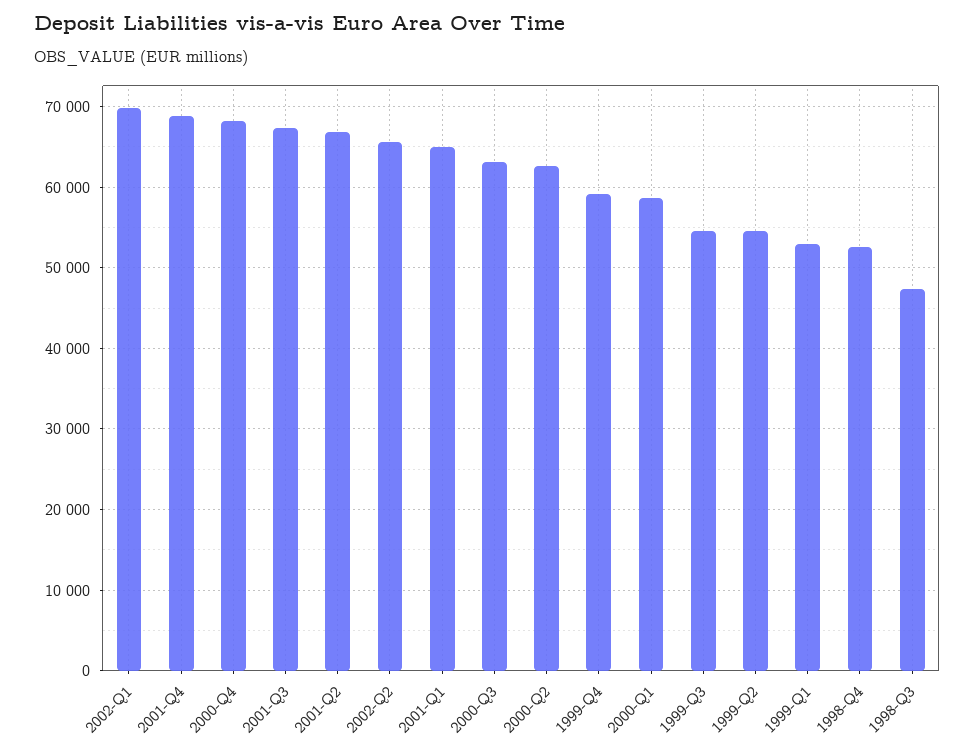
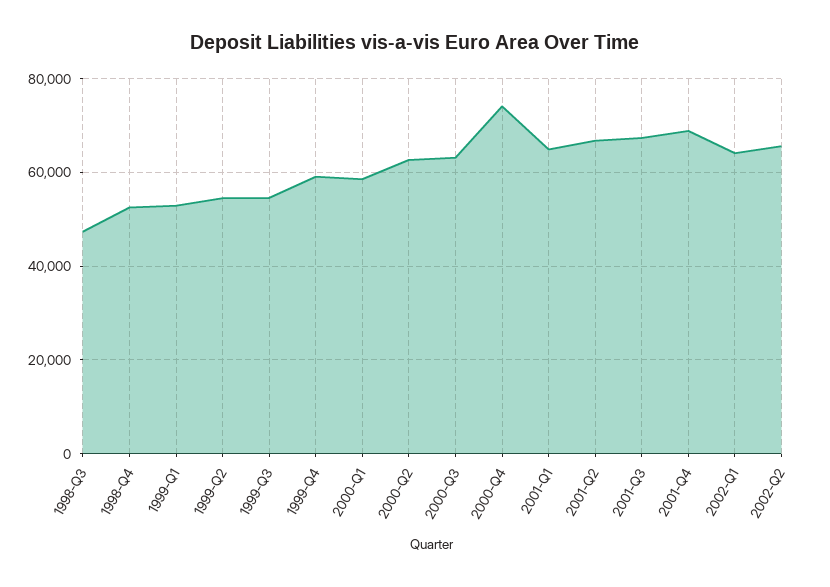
  {
-   "2002-Q1": 70000,
+   "2002-Q1": 64000,
    "2001-Q4": 69000,
-   "2000-Q4": 68000,
+   "2000-Q4": 74000,
    "2001-Q3": 67000,
    "2001-Q2": 67000,
    "2002-Q2": 66000,
    "2001-Q1": 65000,
    "2000-Q3": 63000,
    "2000-Q2": 63000,
    "1999-Q4": 59000,
    "2000-Q1": 59000,
    "1999-Q3": 55000,
    "1999-Q2": 55000,
    "1999-Q1": 53000,
    "1998-Q4": 53000,
    "1998-Q3": 47000
  }

